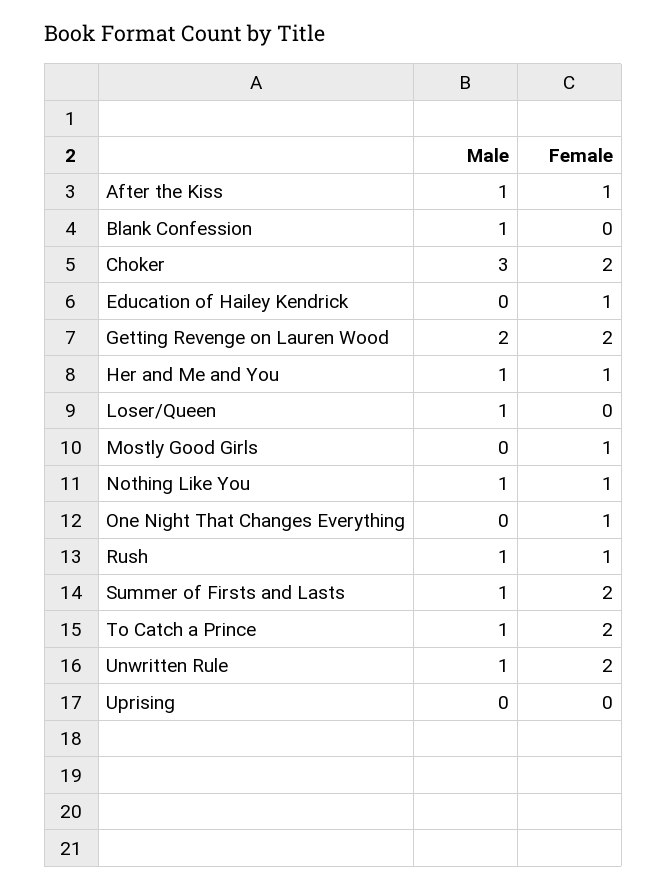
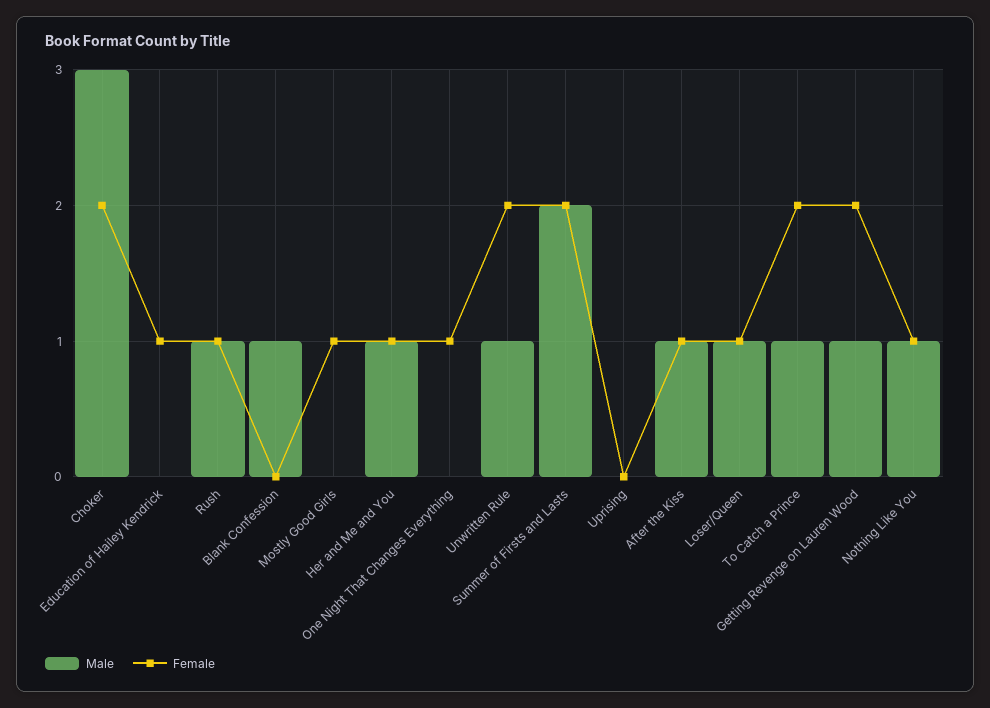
  {
    "Male": {
      "After the Kiss": 1,
      "Blank Confession": 1,
      "Choker": 3,
      "Education of Hailey Kendrick": 0,
-     "Getting Revenge on Lauren Wood": 2,
+     "Getting Revenge on Lauren Wood": 1,
      "Her and Me and You": 1,
      "Loser/Queen": 1,
      "Mostly Good Girls": 0,
      "Nothing Like You": 1,
      "One Night That Changes Everything": 0,
      "Rush": 1,
-     "Summer of Firsts and Lasts": 1,
+     "Summer of Firsts and Lasts": 2,
      "To Catch a Prince": 1,
      "Unwritten Rule": 1,
      "Uprising": 0
    },
    "Female": {
      "After the Kiss": 1,
      "Blank Confession": 0,
      "Choker": 2,
      "Education of Hailey Kendrick": 1,
      "Getting Revenge on Lauren Wood": 2,
      "Her and Me and You": 1,
-     "Loser/Queen": 0,
+     "Loser/Queen": 1,
      "Mostly Good Girls": 1,
      "Nothing Like You": 1,
      "One Night That Changes Everything": 1,
      "Rush": 1,
      "Summer of Firsts and Lasts": 2,
      "To Catch a Prince": 2,
      "Unwritten Rule": 2,
      "Uprising": 0
    }
  }

